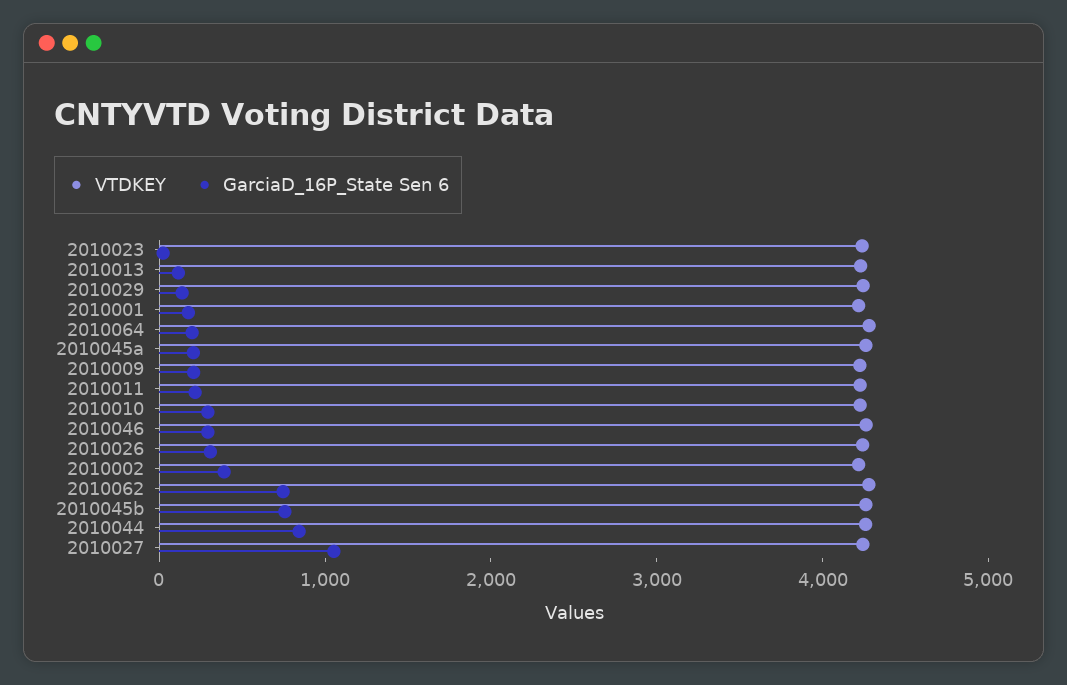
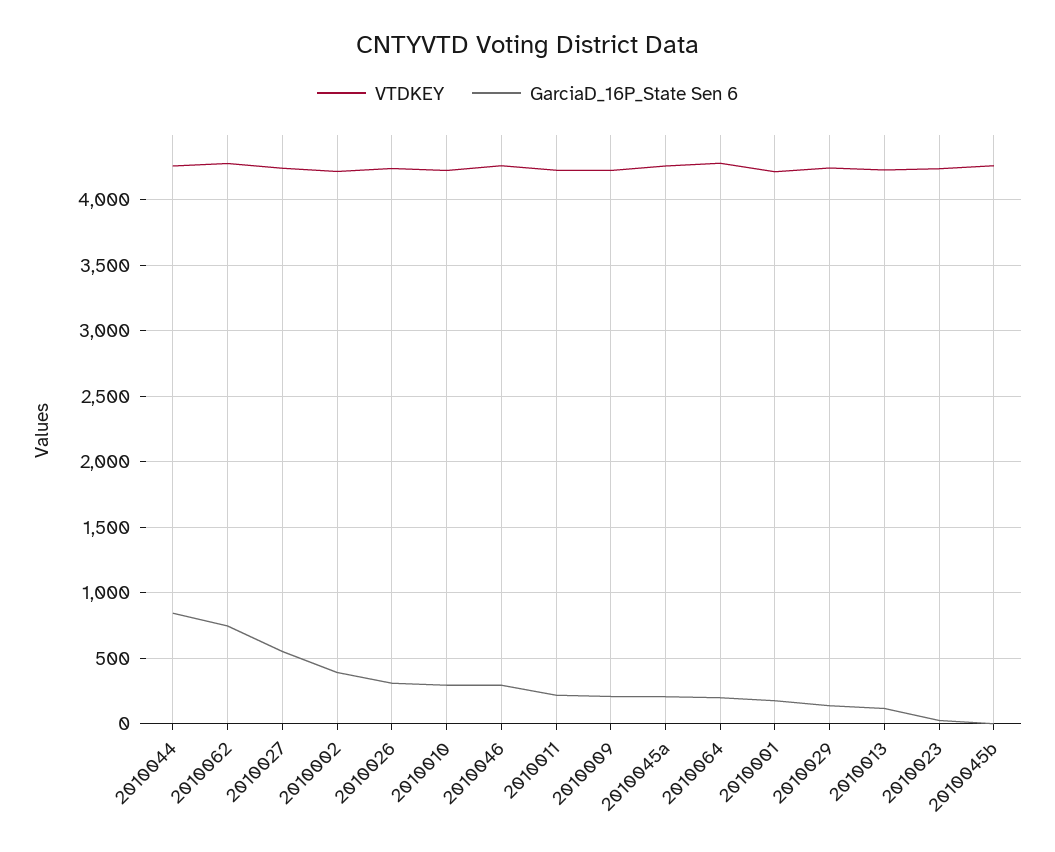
  {
    "VTDKEY": {
      "2010023": 4250,
      "2010013": 4250,
      "2010029": 4250,
      "2010001": 4200,
      "2010064": 4300,
      "2010045a": 4250,
      "2010009": 4250,
      "2010011": 4250,
      "2010010": 4250,
      "2010046": 4250,
      "2010026": 4250,
      "2010002": 4200,
      "2010062": 4300,
      "2010045b": 4250,
      "2010044": 4250,
      "2010027": 4250
    },
    "GarciaD_16P_State Sen 6": {
      "2010023": 0,
      "2010013": 100,
      "2010029": 150,
      "2010001": 200,
      "2010064": 200,
      "2010045a": 200,
      "2010009": 200,
      "2010011": 200,
      "2010010": 300,
      "2010046": 300,
      "2010026": 300,
      "2010002": 400,
      "2010062": 750,
-     "2010045b": 800,
+     "2010045b": 0,
      "2010044": 850,
-     "2010027": 1000
+     "2010027": 550
    }
  }

